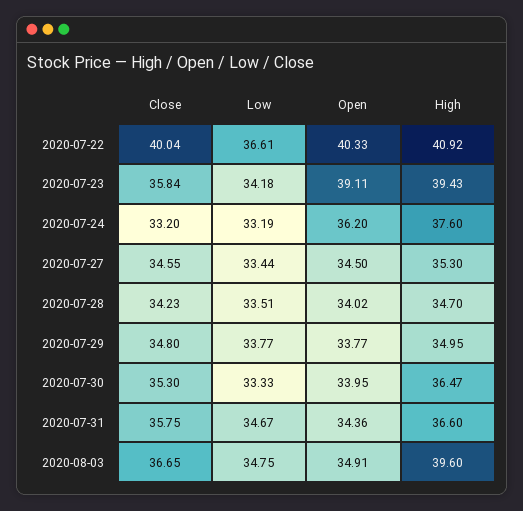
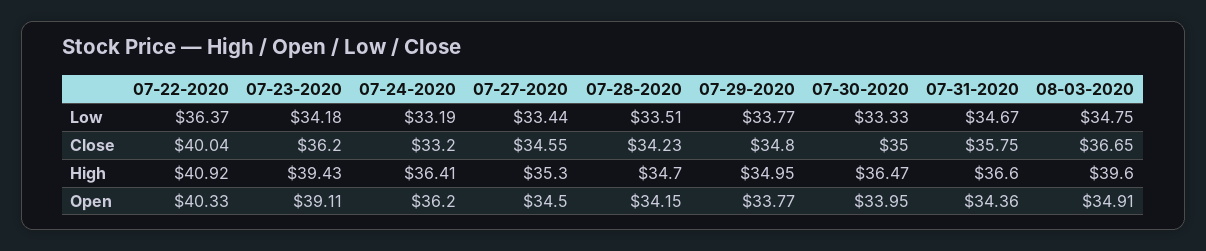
  {
    "Close": {
      "2020-07-22": 40.04,
-     "2020-07-23": 35.84,
+     "2020-07-23": 36.2,
      "2020-07-24": 33.2,
      "2020-07-27": 34.55,
      "2020-07-28": 34.23,
      "2020-07-29": 34.8,
-     "2020-07-30": 35.3,
+     "2020-07-30": 35,
      "2020-07-31": 35.75,
      "2020-08-03": 36.65
    },
    "Low": {
-     "2020-07-22": 36.61,
+     "2020-07-22": 36.37,
      "2020-07-23": 34.18,
      "2020-07-24": 33.19,
      "2020-07-27": 33.44,
      "2020-07-28": 33.51,
      "2020-07-29": 33.77,
      "2020-07-30": 33.33,
      "2020-07-31": 34.67,
      "2020-08-03": 34.75
    },
    "Open": {
      "2020-07-22": 40.33,
      "2020-07-23": 39.11,
      "2020-07-24": 36.2,
      "2020-07-27": 34.5,
-     "2020-07-28": 34.02,
+     "2020-07-28": 34.15,
      "2020-07-29": 33.77,
      "2020-07-30": 33.95,
      "2020-07-31": 34.36,
      "2020-08-03": 34.91
    },
    "High": {
      "2020-07-22": 40.92,
      "2020-07-23": 39.43,
-     "2020-07-24": 37.6,
+     "2020-07-24": 36.41,
      "2020-07-27": 35.3,
      "2020-07-28": 34.7,
      "2020-07-29": 34.95,
      "2020-07-30": 36.47,
      "2020-07-31": 36.6,
      "2020-08-03": 39.6
    }
  }

